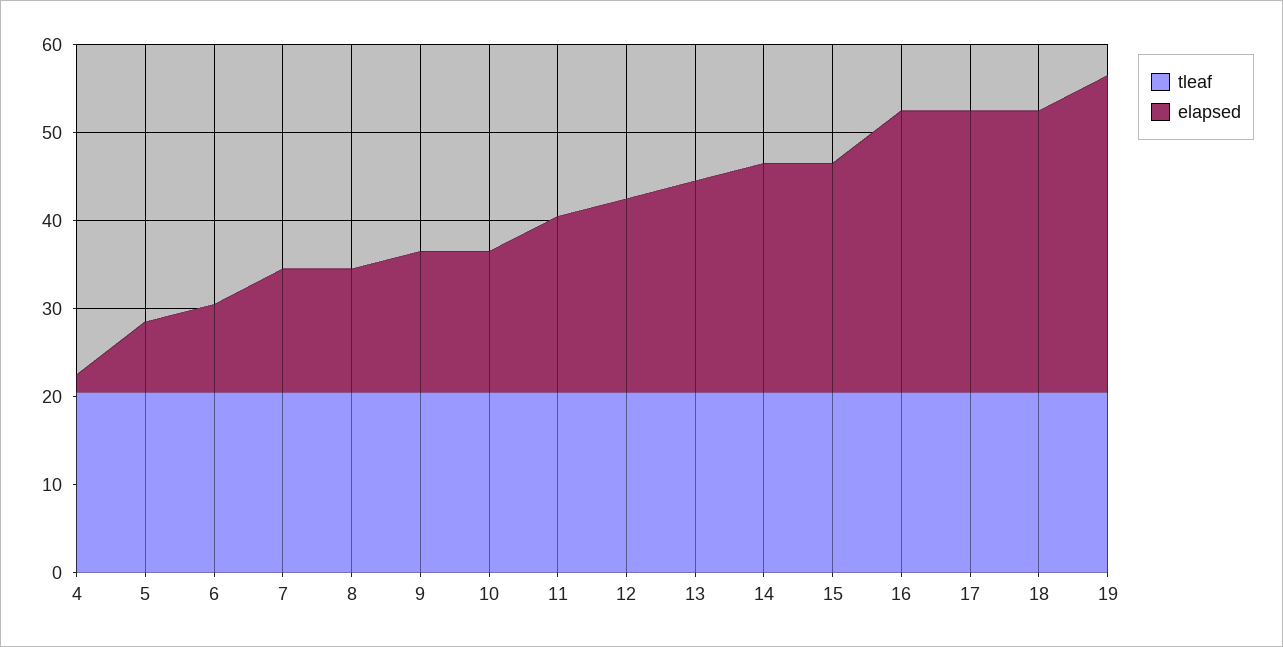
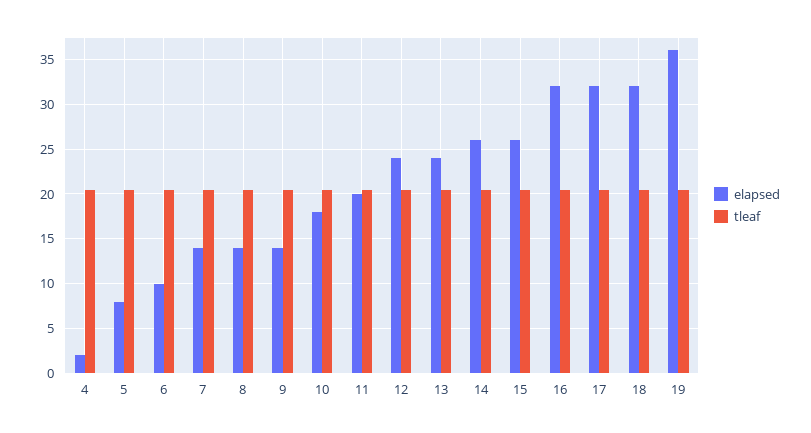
  {
    "tleaf": {
      "4": 20,
      "5": 20,
      "6": 20,
      "7": 20,
      "8": 20,
      "9": 20,
      "10": 20,
      "11": 20,
      "12": 20,
      "13": 20,
      "14": 20,
      "15": 20,
      "16": 20,
      "17": 20,
      "18": 20,
      "19": 20
    },
    "elapsed": {
      "4": 2,
      "5": 8,
      "6": 10,
      "7": 14,
      "8": 14,
-     "9": 16,
+     "9": 14,
-     "10": 16,
+     "10": 18,
      "11": 20,
-     "12": 22,
+     "12": 24,
      "13": 24,
      "14": 26,
      "15": 26,
      "16": 32,
      "17": 32,
      "18": 32,
      "19": 36
    }
  }

